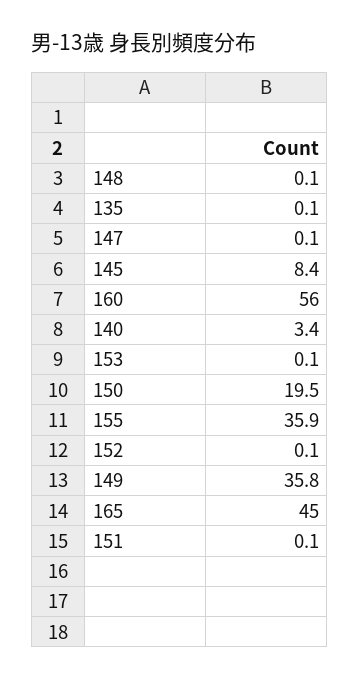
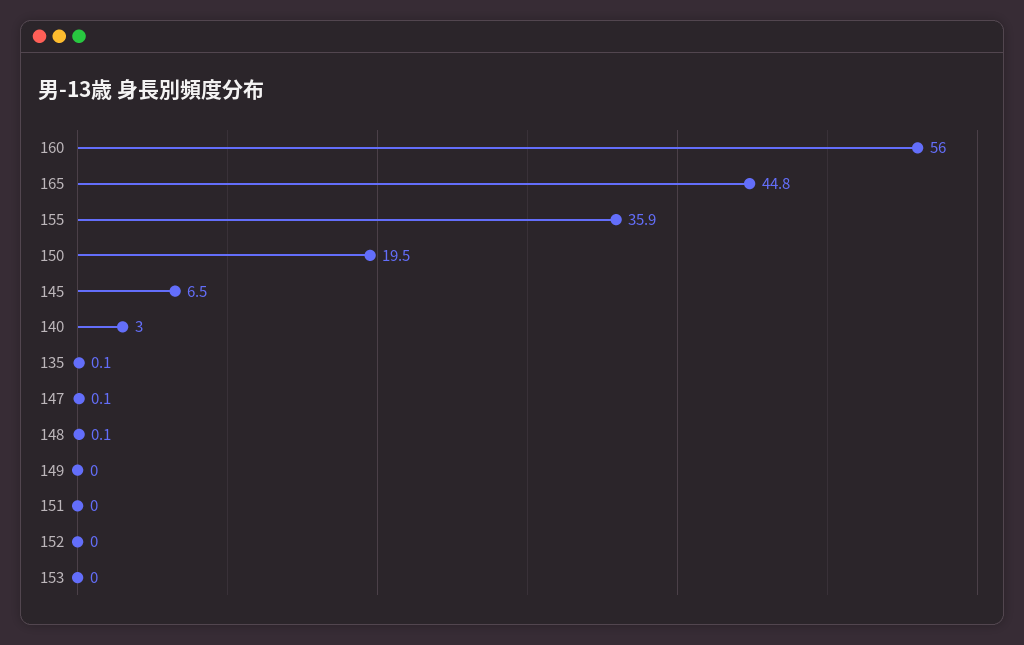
  {
    "148": 0.1,
    "135": 0.1,
    "147": 0.1,
-   "145": 8.4,
+   "145": 6.5,
    "160": 56,
-   "140": 3.4,
+   "140": 3,
-   "153": 0.1,
+   "153": 0,
    "150": 19.5,
    "155": 35.9,
-   "152": 0.1,
+   "152": 0,
-   "149": 35.8,
+   "149": 0,
-   "165": 45,
+   "165": 44.8,
-   "151": 0.1
+   "151": 0
  }

